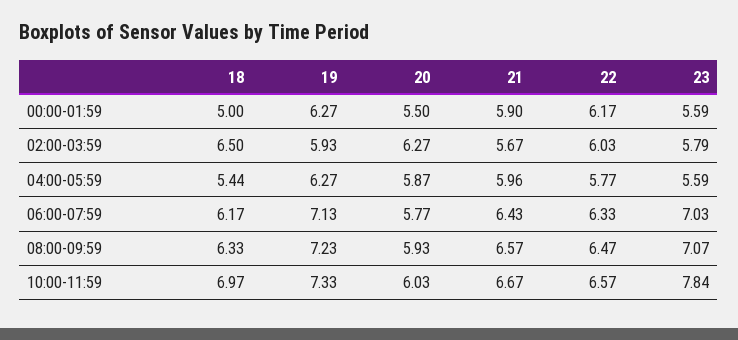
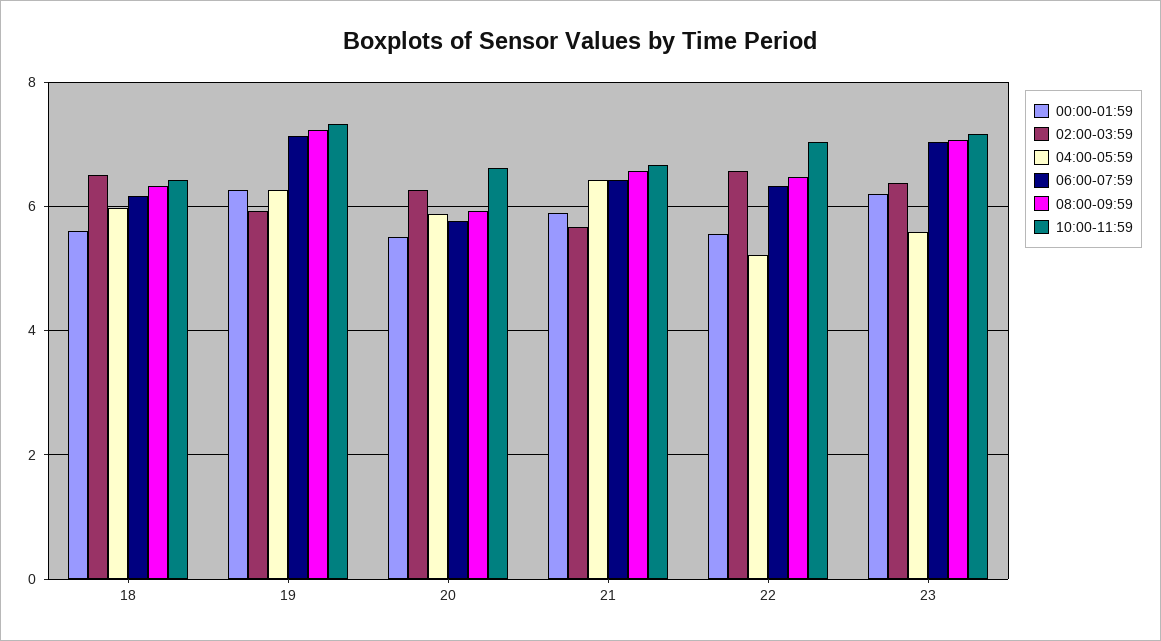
  {
    "00:00-01:59": {
-     "18": 5,
+     "18": 5.6,
      "19": 6.27,
      "20": 5.5,
      "21": 5.9,
-     "22": 6.17,
+     "22": 5.6,
-     "23": 5.59
+     "23": 6.2
    },
    "02:00-03:59": {
      "18": 6.5,
      "19": 5.93,
      "20": 6.27,
      "21": 5.67,
-     "22": 6.03,
+     "22": 6.6,
-     "23": 5.79
+     "23": 6.4
    },
    "04:00-05:59": {
-     "18": 5.44,
+     "18": 6,
      "19": 6.27,
      "20": 5.87,
-     "21": 5.96,
+     "21": 6.4,
-     "22": 5.77,
+     "22": 5.2,
      "23": 5.59
    },
    "06:00-07:59": {
      "18": 6.17,
      "19": 7.13,
      "20": 5.77,
      "21": 6.43,
      "22": 6.33,
      "23": 7.03
    },
    "08:00-09:59": {
      "18": 6.33,
      "19": 7.23,
      "20": 5.93,
      "21": 6.57,
      "22": 6.47,
      "23": 7.07
    },
    "10:00-11:59": {
-     "18": 6.97,
+     "18": 6.4,
      "19": 7.33,
-     "20": 6.03,
+     "20": 6.6,
      "21": 6.67,
-     "22": 6.57,
+     "22": 7,
-     "23": 7.84
+     "23": 7.2
    }
  }

